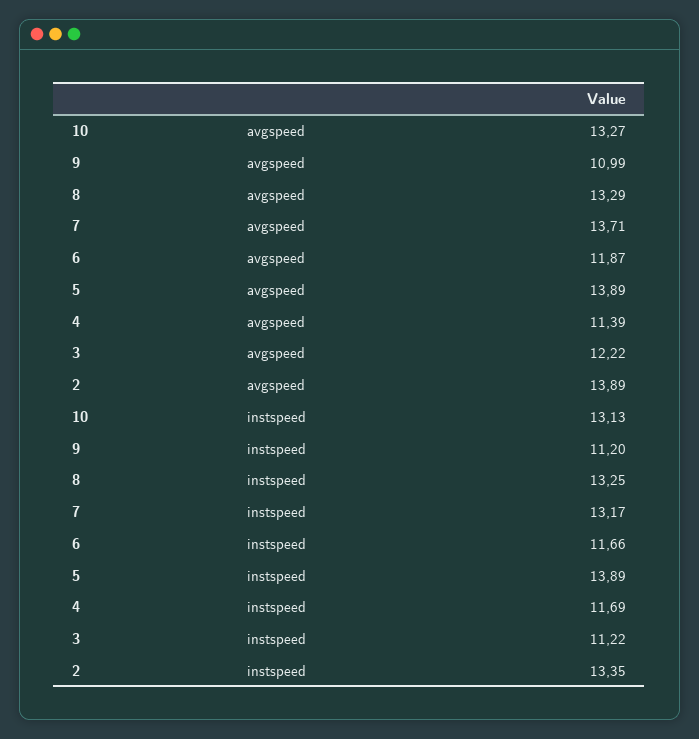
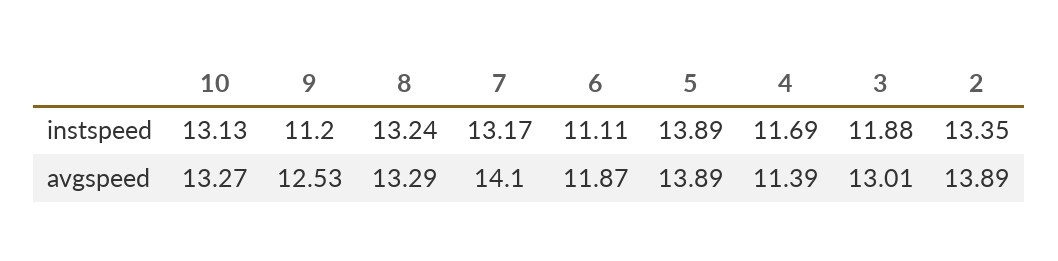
  {
    "10": {
      "avgspeed": 13.27,
      "instspeed": 13.13
    },
    "9": {
-     "avgspeed": 10.99,
+     "avgspeed": 12.53,
      "instspeed": 11.2
    },
    "8": {
      "avgspeed": 13.29,
-     "instspeed": 13.25
+     "instspeed": 13.24
    },
    "7": {
-     "avgspeed": 13.71,
+     "avgspeed": 14.1,
      "instspeed": 13.17
    },
    "6": {
      "avgspeed": 11.87,
-     "instspeed": 11.66
+     "instspeed": 11.11
    },
    "5": {
      "avgspeed": 13.89,
      "instspeed": 13.89
    },
    "4": {
      "avgspeed": 11.39,
      "instspeed": 11.69
    },
    "3": {
-     "avgspeed": 12.22,
+     "avgspeed": 13.01,
-     "instspeed": 11.22
+     "instspeed": 11.88
    },
    "2": {
      "avgspeed": 13.89,
      "instspeed": 13.35
    }
  }

